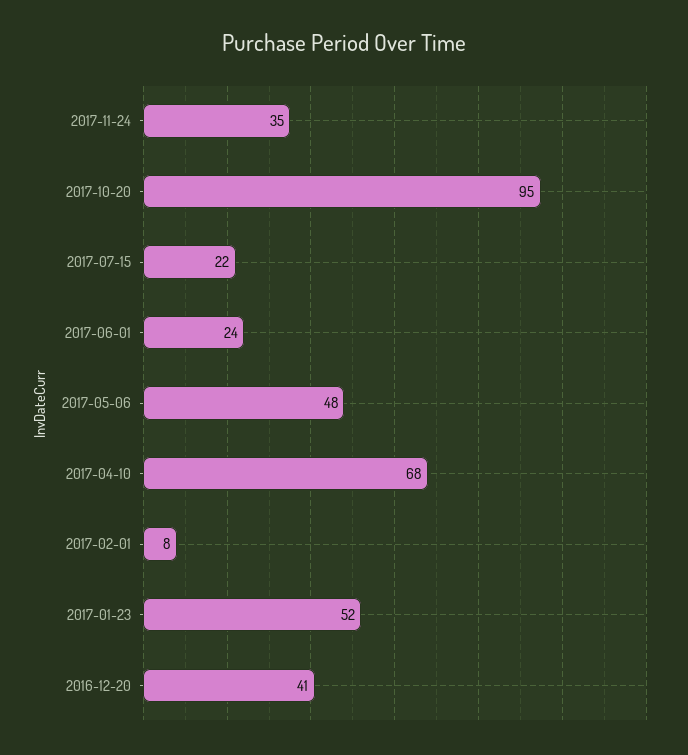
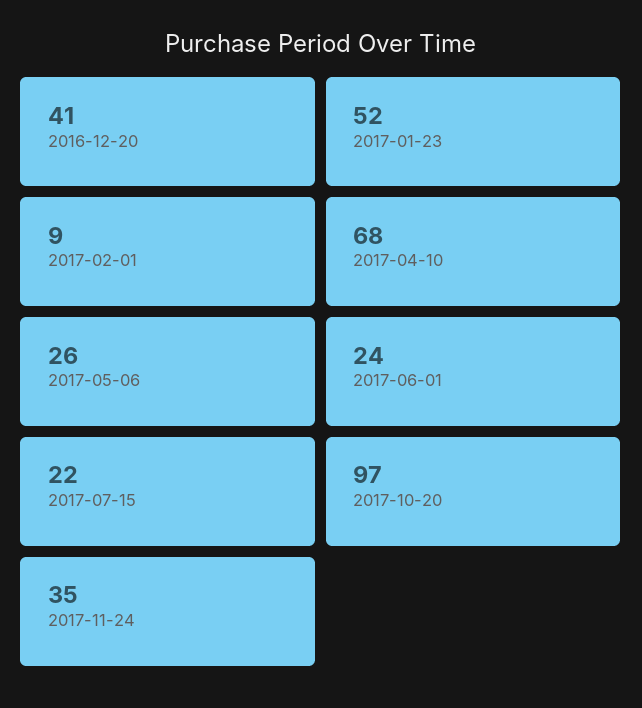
  {
    "2017-11-24": 35,
-   "2017-10-20": 95,
+   "2017-10-20": 97,
    "2017-07-15": 22,
    "2017-06-01": 24,
-   "2017-05-06": 48,
+   "2017-05-06": 26,
    "2017-04-10": 68,
-   "2017-02-01": 8,
+   "2017-02-01": 9,
    "2017-01-23": 52,
    "2016-12-20": 41
  }

